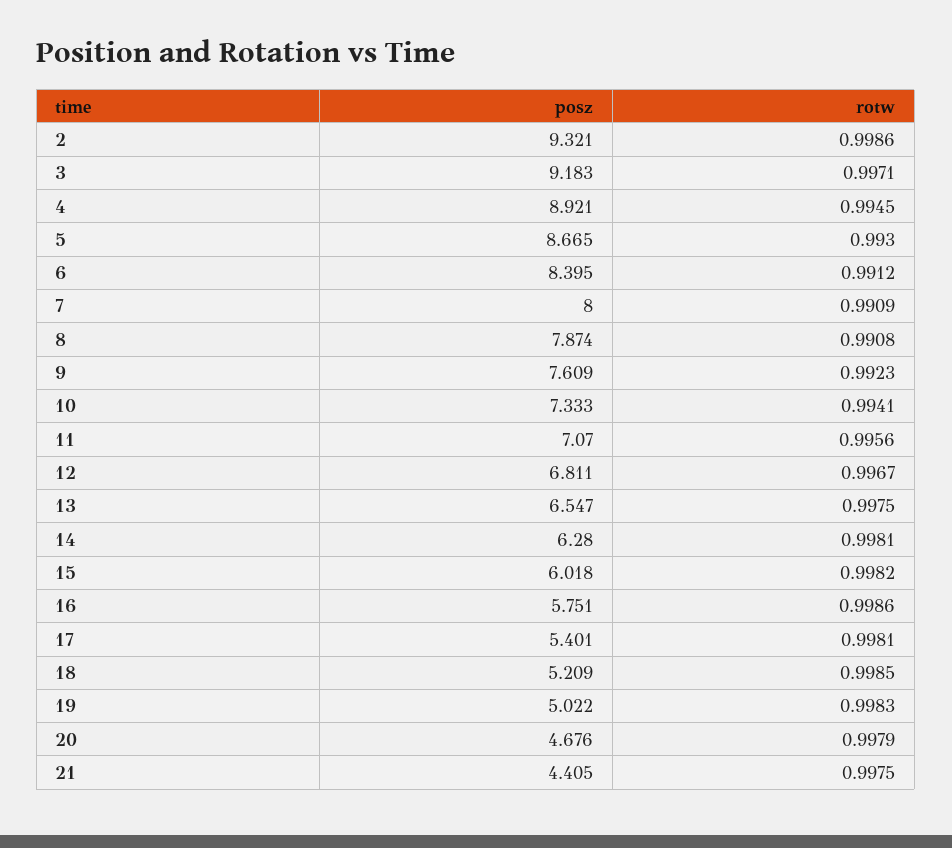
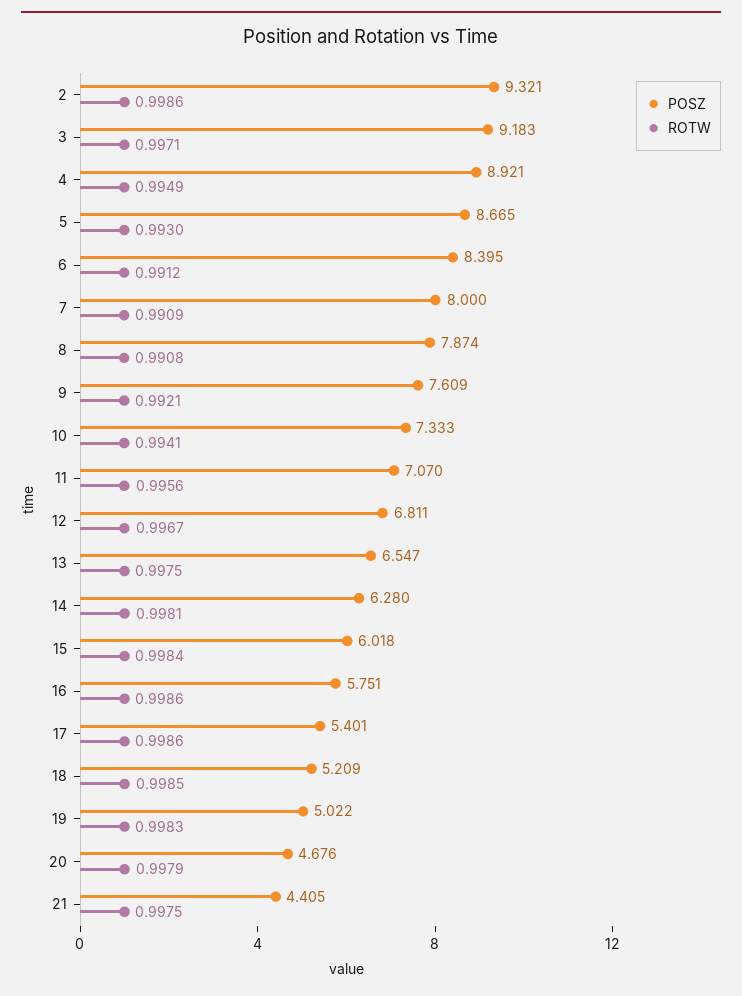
  {
    "posz": {
      "2": 9.321,
      "3": 9.183,
      "4": 8.921,
      "5": 8.665,
      "6": 8.395,
      "7": 8,
      "8": 7.874,
      "9": 7.609,
      "10": 7.333,
      "11": 7.07,
      "12": 6.811,
      "13": 6.547,
      "14": 6.28,
      "15": 6.018,
      "16": 5.751,
      "17": 5.401,
      "18": 5.209,
      "19": 5.022,
      "20": 4.676,
      "21": 4.405
    },
    "rotw": {
      "2": 0.9986,
      "3": 0.9971,
-     "4": 0.9945,
+     "4": 0.9949,
      "5": 0.993,
      "6": 0.9912,
      "7": 0.9909,
      "8": 0.9908,
-     "9": 0.9923,
+     "9": 0.9921,
      "10": 0.9941,
      "11": 0.9956,
      "12": 0.9967,
      "13": 0.9975,
      "14": 0.9981,
-     "15": 0.9982,
+     "15": 0.9984,
      "16": 0.9986,
-     "17": 0.9981,
+     "17": 0.9986,
      "18": 0.9985,
      "19": 0.9983,
      "20": 0.9979,
      "21": 0.9975
    }
  }

